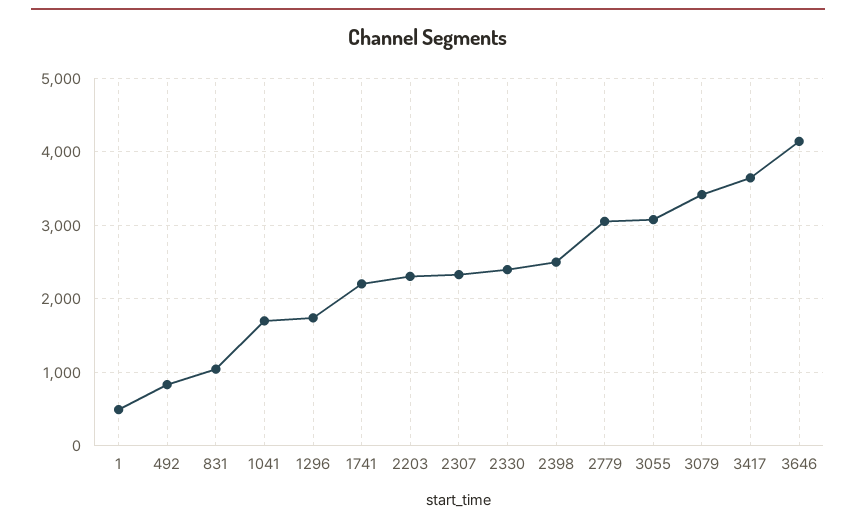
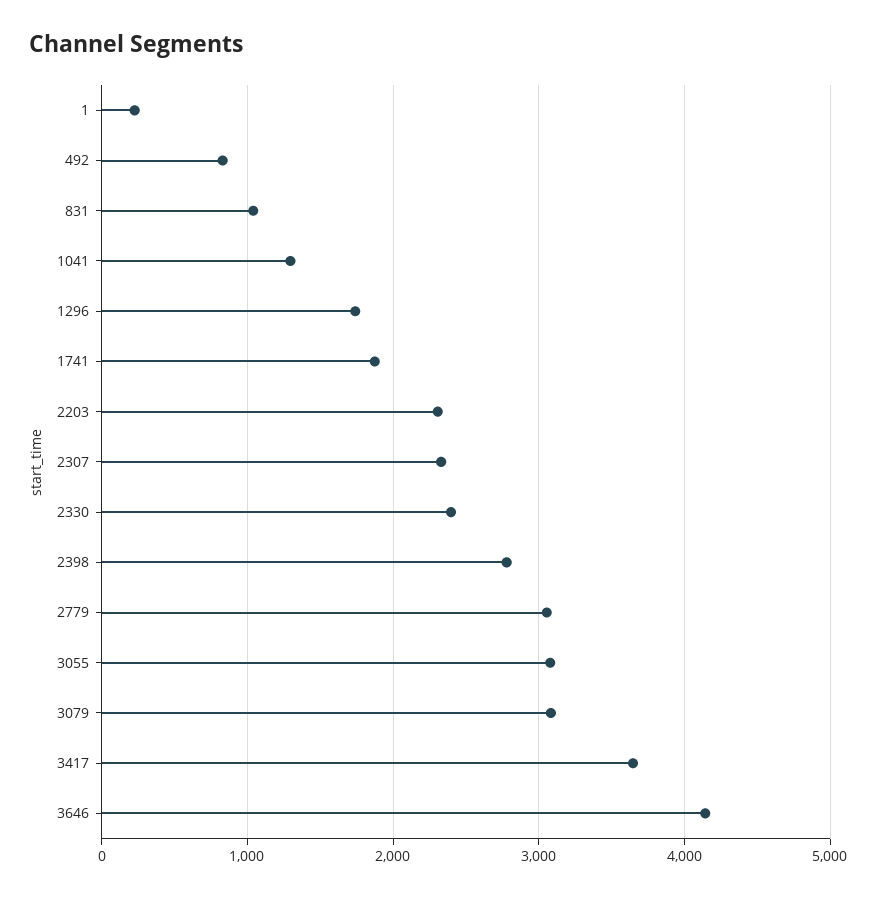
  {
-   "1": 500,
+   "1": 200,
    "492": 800,
    "831": 1000,
-   "1041": 1700,
+   "1041": 1300,
    "1296": 1700,
-   "1741": 2200,
+   "1741": 1900,
    "2203": 2300,
    "2307": 2300,
    "2330": 2400,
-   "2398": 2500,
+   "2398": 2800,
    "2779": 3100,
    "3055": 3100,
-   "3079": 3400,
+   "3079": 3100,
    "3417": 3600,
    "3646": 4100
  }

